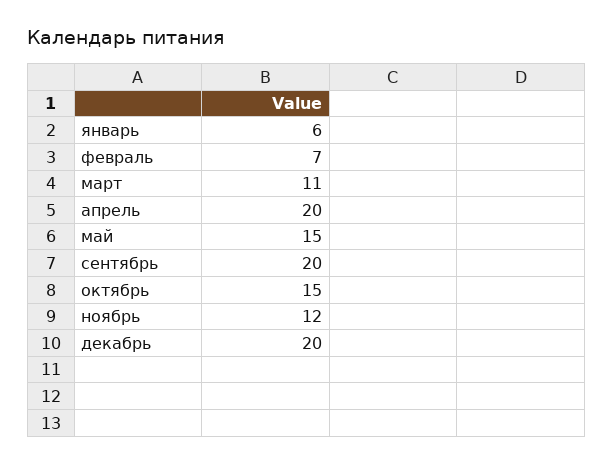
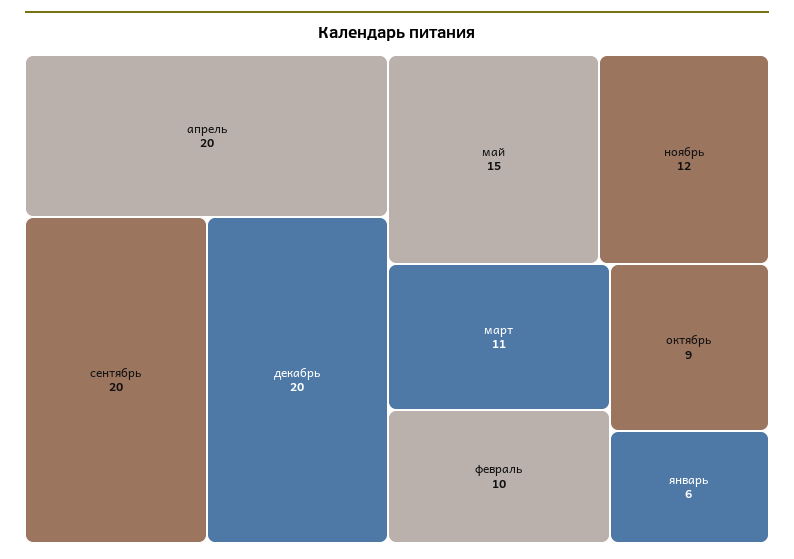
  {
    "январь": 6,
-   "февраль": 7,
+   "февраль": 10,
    "март": 11,
    "апрель": 20,
    "май": 15,
    "сентябрь": 20,
-   "октябрь": 15,
+   "октябрь": 9,
    "ноябрь": 12,
    "декабрь": 20
  }

